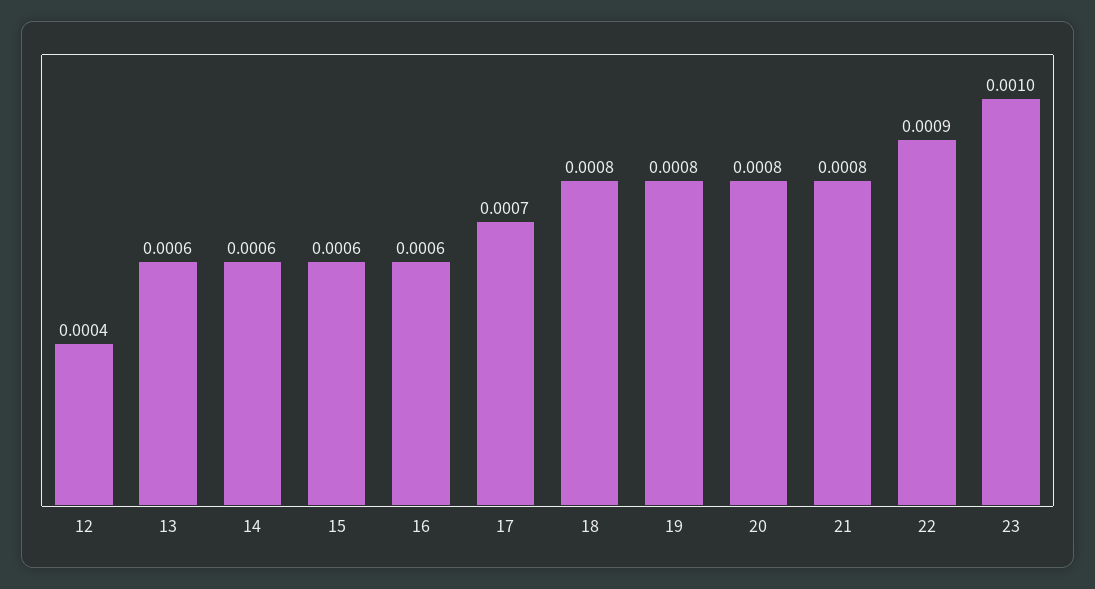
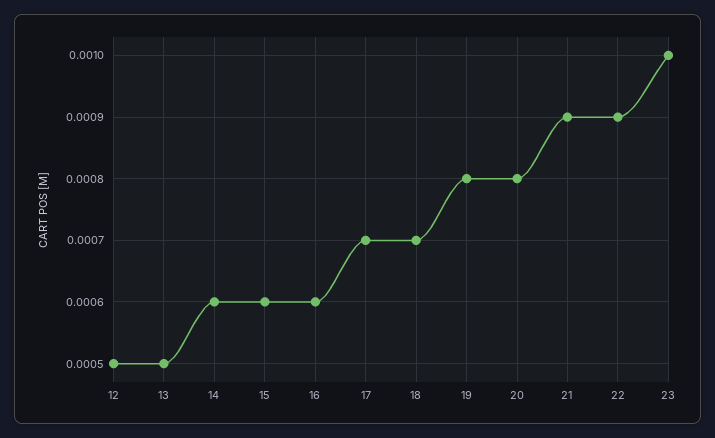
  {
-   "12": 0.0004,
+   "12": 0.0005,
-   "13": 0.0006,
+   "13": 0.0005,
    "14": 0.0006,
    "15": 0.0006,
    "16": 0.0006,
    "17": 0.0007,
-   "18": 0.0008,
+   "18": 0.0007,
    "19": 0.0008,
    "20": 0.0008,
-   "21": 0.0008,
+   "21": 0.0009,
    "22": 0.0009,
    "23": 0.001
  }

